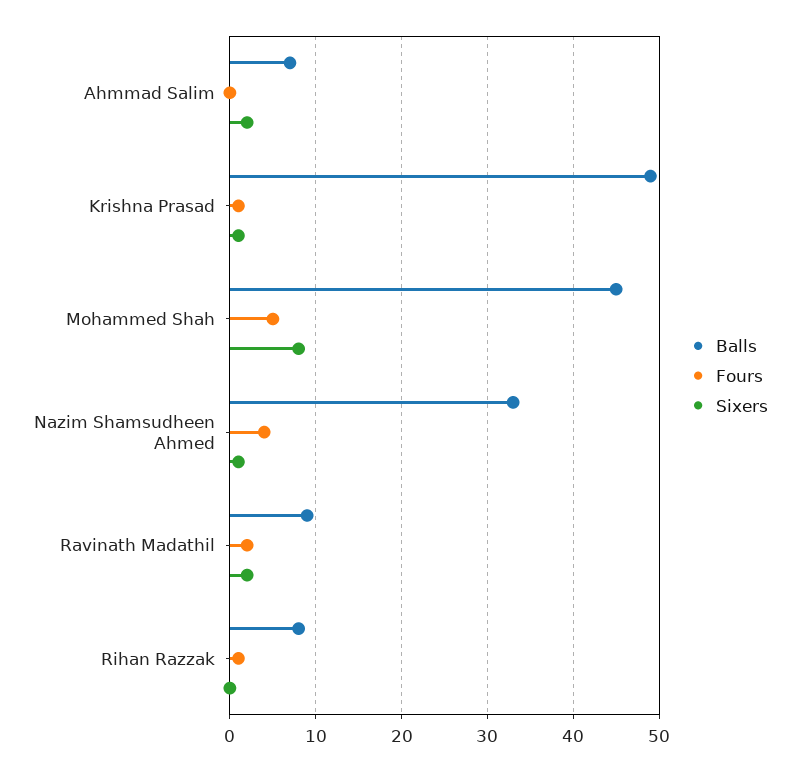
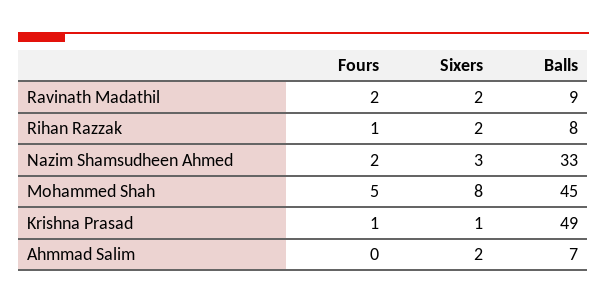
  {
    "Balls": {
      "Ahmmad Salim": 7,
      "Krishna Prasad": 49,
      "Mohammed Shah": 45,
      "Nazim Shamsudheen Ahmed": 33,
      "Ravinath Madathil": 9,
      "Rihan Razzak": 8
    },
    "Fours": {
      "Ahmmad Salim": 0,
      "Krishna Prasad": 1,
      "Mohammed Shah": 5,
-     "Nazim Shamsudheen Ahmed": 4,
+     "Nazim Shamsudheen Ahmed": 2,
      "Ravinath Madathil": 2,
      "Rihan Razzak": 1
    },
    "Sixers": {
      "Ahmmad Salim": 2,
      "Krishna Prasad": 1,
      "Mohammed Shah": 8,
-     "Nazim Shamsudheen Ahmed": 1,
+     "Nazim Shamsudheen Ahmed": 3,
      "Ravinath Madathil": 2,
-     "Rihan Razzak": 0
+     "Rihan Razzak": 2
    }
  }

